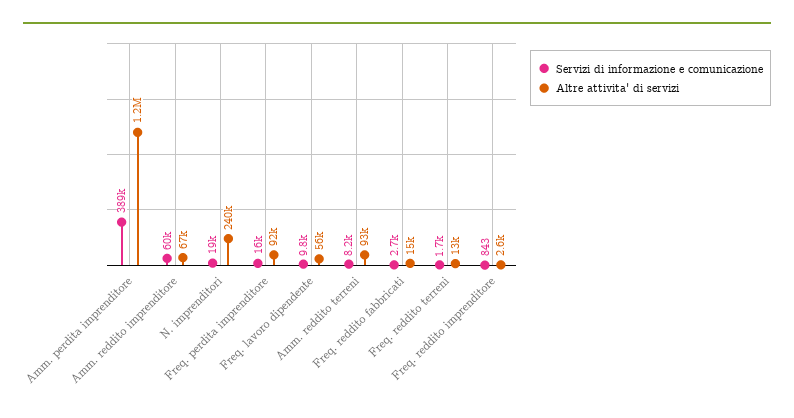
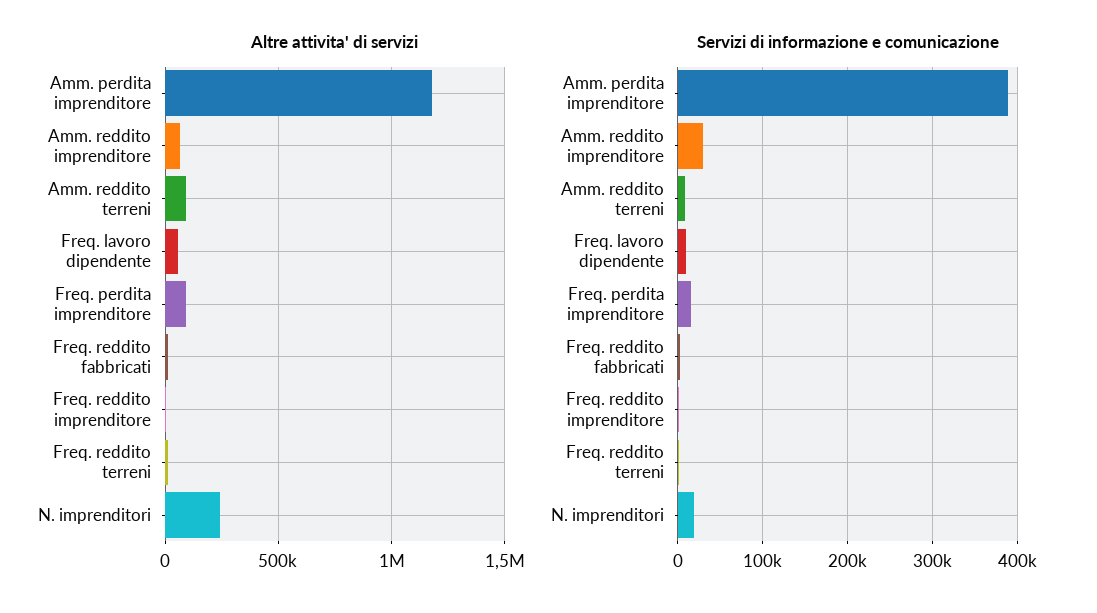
  {
    "Servizi di informazione e comunicazione": {
      "Amm. perdita imprenditore": 389000,
-     "Amm. reddito imprenditore": 60000,
+     "Amm. reddito imprenditore": 30000,
      "N. imprenditori": 19000,
      "Freq. perdita imprenditore": 16000,
      "Freq. lavoro dipendente": 9800,
      "Amm. reddito terreni": 8200,
      "Freq. reddito fabbricati": 2700,
      "Freq. reddito terreni": 1700,
      "Freq. reddito imprenditore": 843
    },
    "Altre attivita' di servizi": {
      "Amm. perdita imprenditore": 1200000,
      "Amm. reddito imprenditore": 67000,
      "N. imprenditori": 240000,
      "Freq. perdita imprenditore": 92000,
      "Freq. lavoro dipendente": 56000,
      "Amm. reddito terreni": 93000,
      "Freq. reddito fabbricati": 15000,
      "Freq. reddito terreni": 13000,
      "Freq. reddito imprenditore": 2600
    }
  }

